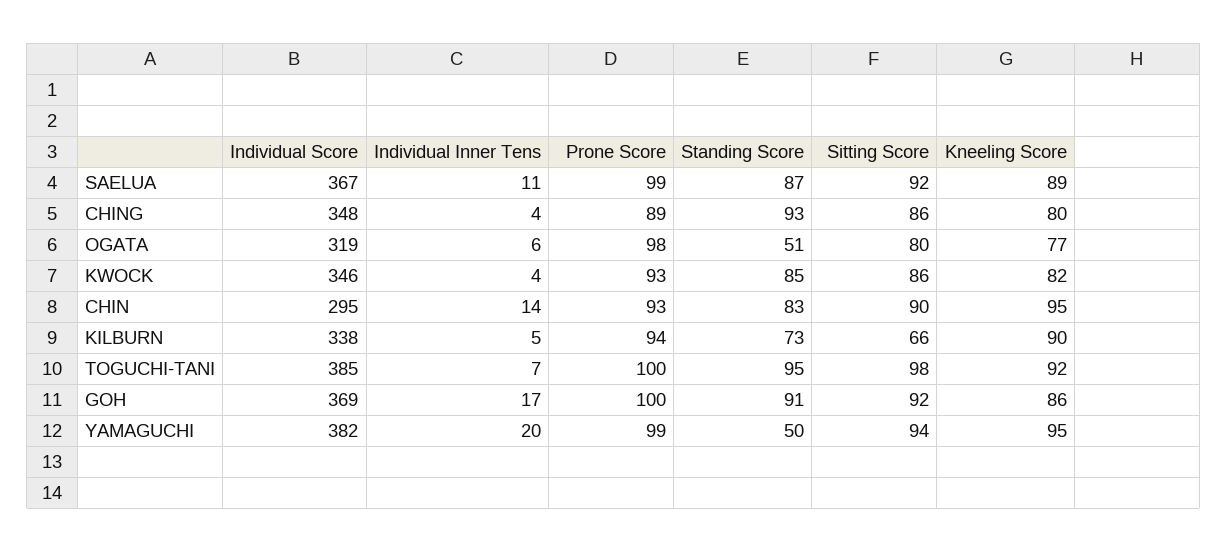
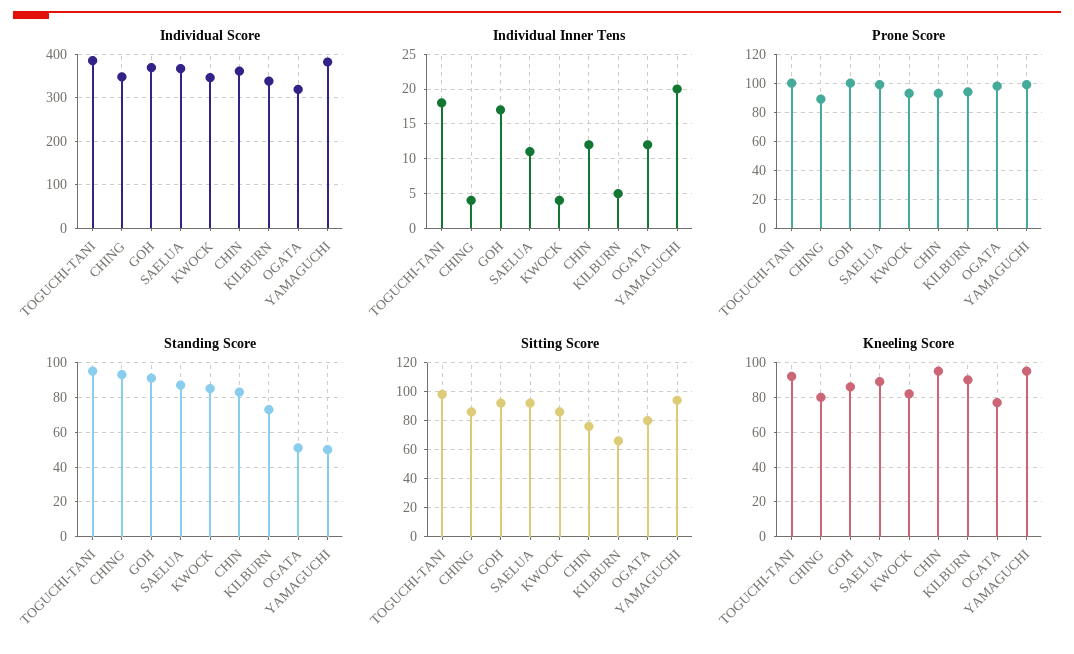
  {
    "Individual Score": {
      "SAELUA": 367,
      "CHING": 348,
      "OGATA": 319,
      "KWOCK": 346,
-     "CHIN": 295,
+     "CHIN": 360,
      "KILBURN": 338,
      "TOGUCHI-TANI": 385,
      "GOH": 369,
      "YAMAGUCHI": 382
    },
    "Individual Inner Tens": {
      "SAELUA": 11,
      "CHING": 4,
-     "OGATA": 6,
+     "OGATA": 12,
      "KWOCK": 4,
-     "CHIN": 14,
+     "CHIN": 12,
      "KILBURN": 5,
-     "TOGUCHI-TANI": 7,
+     "TOGUCHI-TANI": 18,
      "GOH": 17,
      "YAMAGUCHI": 20
    },
    "Prone Score": {
      "SAELUA": 99,
      "CHING": 89,
      "OGATA": 98,
      "KWOCK": 93,
      "CHIN": 93,
      "KILBURN": 94,
      "TOGUCHI-TANI": 100,
      "GOH": 100,
      "YAMAGUCHI": 99
    },
    "Standing Score": {
      "SAELUA": 87,
      "CHING": 93,
      "OGATA": 51,
      "KWOCK": 85,
      "CHIN": 83,
      "KILBURN": 73,
      "TOGUCHI-TANI": 95,
      "GOH": 91,
      "YAMAGUCHI": 50
    },
    "Sitting Score": {
      "SAELUA": 92,
      "CHING": 86,
      "OGATA": 80,
      "KWOCK": 86,
-     "CHIN": 90,
+     "CHIN": 75,
      "KILBURN": 66,
      "TOGUCHI-TANI": 98,
      "GOH": 92,
      "YAMAGUCHI": 94
    },
    "Kneeling Score": {
      "SAELUA": 89,
      "CHING": 80,
      "OGATA": 77,
      "KWOCK": 82,
      "CHIN": 95,
      "KILBURN": 90,
      "TOGUCHI-TANI": 92,
      "GOH": 86,
      "YAMAGUCHI": 95
    }
  }

